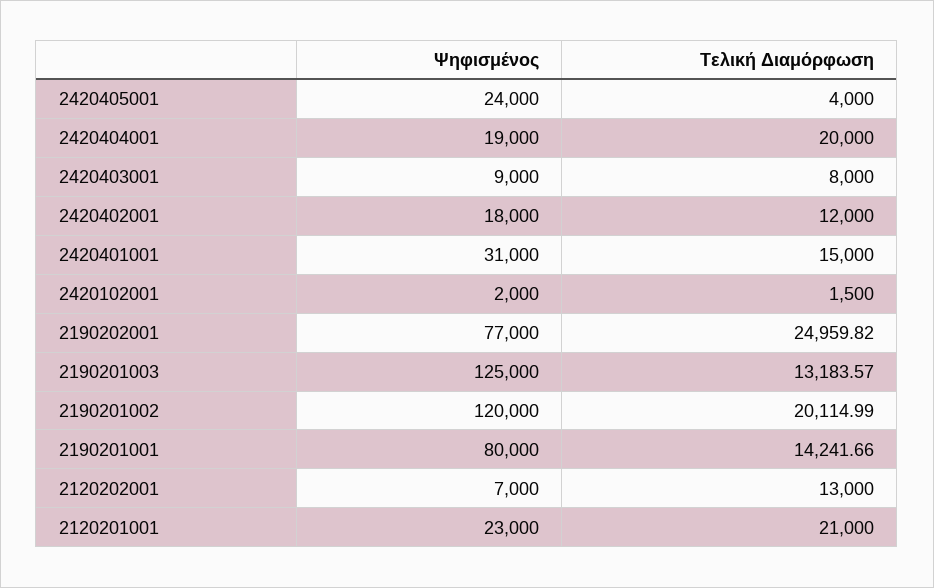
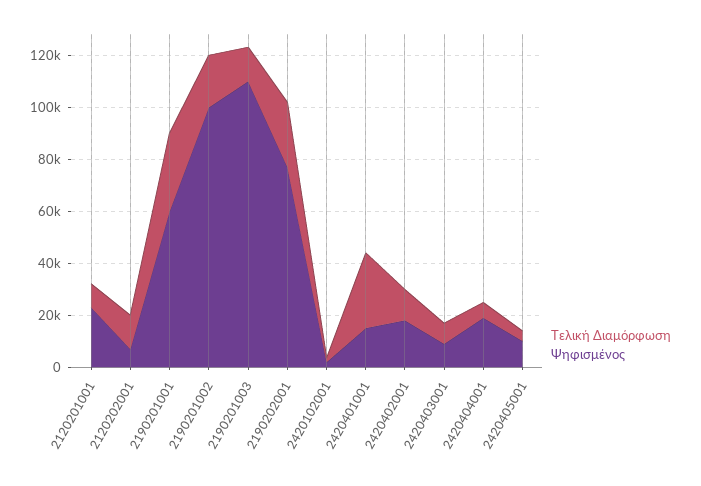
  {
    "Ψηφισμένος": {
-     "2420405001": 24000,
+     "2420405001": 10000,
      "2420404001": 19000,
      "2420403001": 9000,
      "2420402001": 18000,
-     "2420401001": 31000,
+     "2420401001": 15000,
      "2420102001": 2000,
      "2190202001": 77000,
-     "2190201003": 125000,
+     "2190201003": 110000,
-     "2190201002": 120000,
+     "2190201002": 100000,
-     "2190201001": 80000,
+     "2190201001": 60000,
      "2120202001": 7000,
      "2120201001": 23000
    },
    "Τελική Διαμόρφωση": {
      "2420405001": 4000,
-     "2420404001": 20000,
+     "2420404001": 5000,
      "2420403001": 8000,
      "2420402001": 12000,
-     "2420401001": 15000,
+     "2420401001": 30000,
      "2420102001": 1500,
      "2190202001": 24959.82,
      "2190201003": 13183.57,
      "2190201002": 20114.99,
-     "2190201001": 14241.66,
+     "2190201001": 30000,
      "2120202001": 13000,
-     "2120201001": 21000
+     "2120201001": 10000
    }
  }

